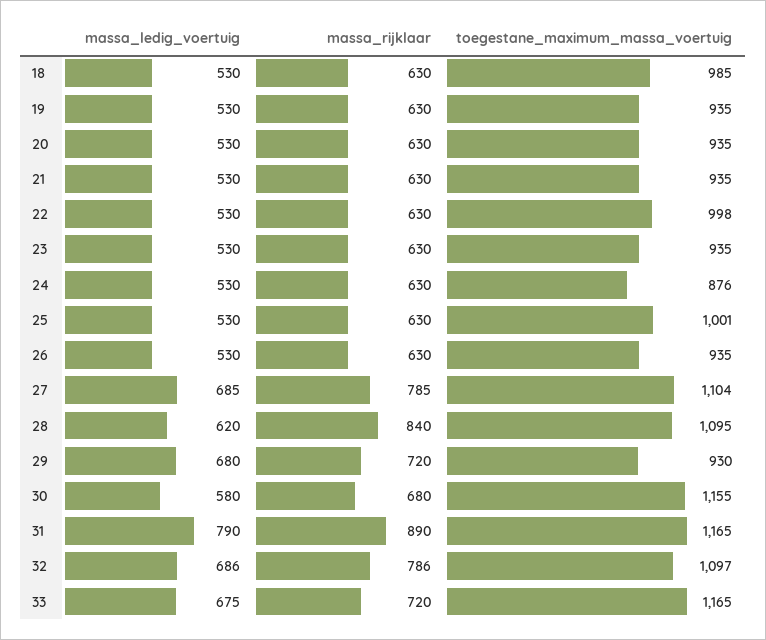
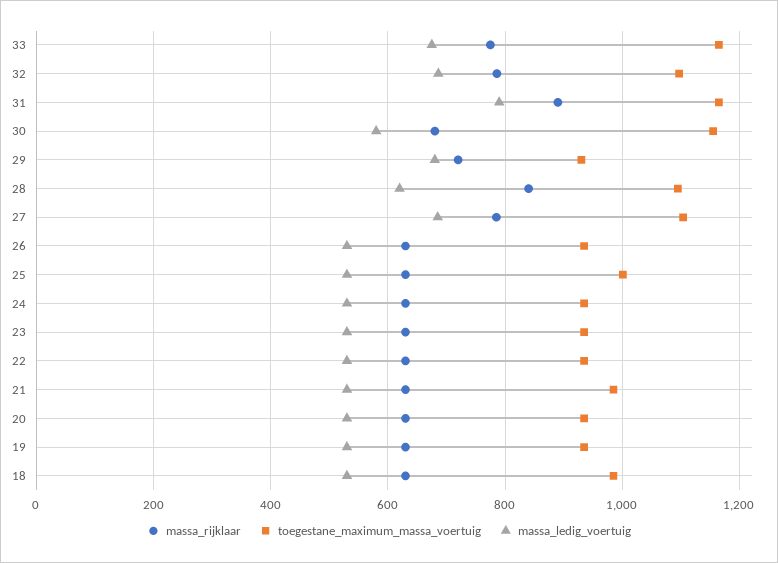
  {
    "massa_ledig_voertuig": {
      "18": 530,
      "19": 530,
      "20": 530,
      "21": 530,
      "22": 530,
      "23": 530,
      "24": 530,
      "25": 530,
      "26": 530,
      "27": 685,
      "28": 620,
      "29": 680,
      "30": 580,
      "31": 790,
      "32": 686,
      "33": 675
    },
    "massa_rijklaar": {
      "18": 630,
      "19": 630,
      "20": 630,
      "21": 630,
      "22": 630,
      "23": 630,
      "24": 630,
      "25": 630,
      "26": 630,
      "27": 785,
      "28": 840,
      "29": 720,
      "30": 680,
      "31": 890,
      "32": 786,
-     "33": 720
+     "33": 780
    },
    "toegestane_maximum_massa_voertuig": {
      "18": 985,
      "19": 935,
      "20": 935,
-     "21": 935,
+     "21": 980,
-     "22": 998,
+     "22": 940,
      "23": 935,
-     "24": 876,
+     "24": 940,
      "25": 1001,
      "26": 935,
      "27": 1104,
      "28": 1095,
      "29": 930,
      "30": 1155,
      "31": 1165,
      "32": 1097,
      "33": 1165
    }
  }

